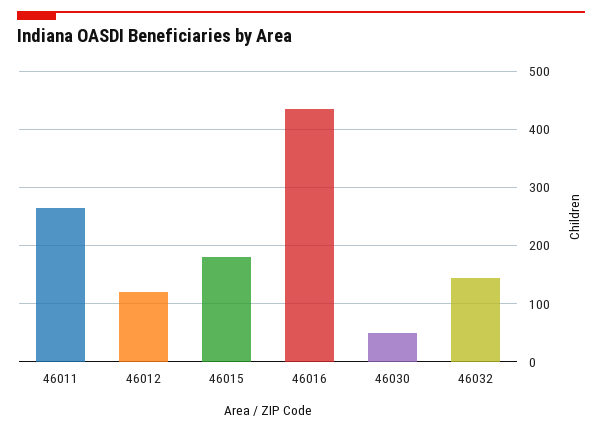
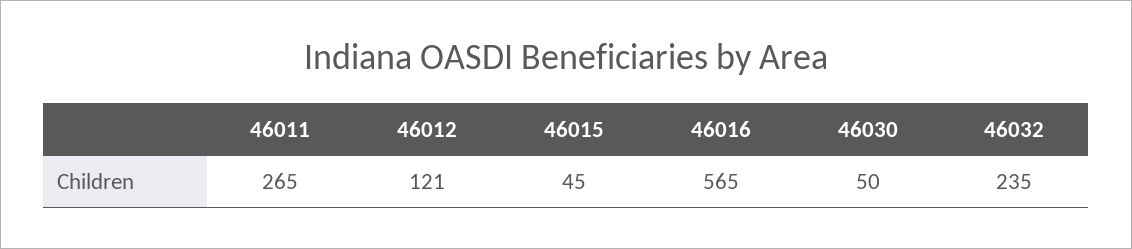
  {
    "46011": 265,
    "46012": 121,
-   "46015": 180,
+   "46015": 45,
-   "46016": 440,
+   "46016": 565,
    "46030": 50,
-   "46032": 140
+   "46032": 235
  }

